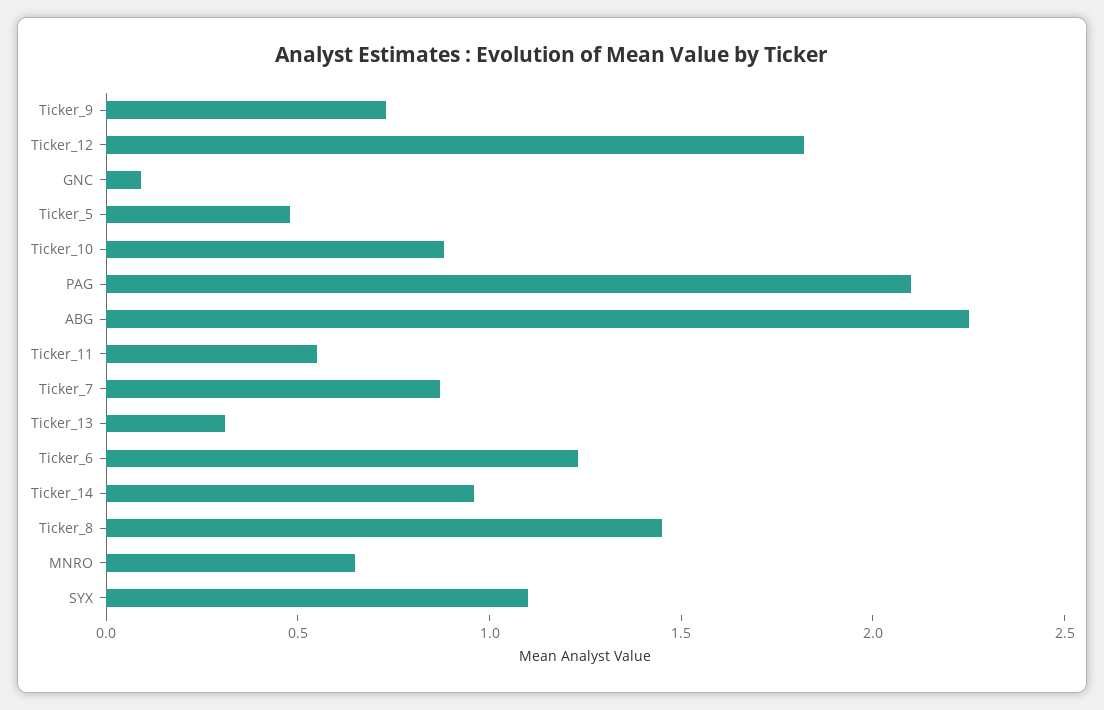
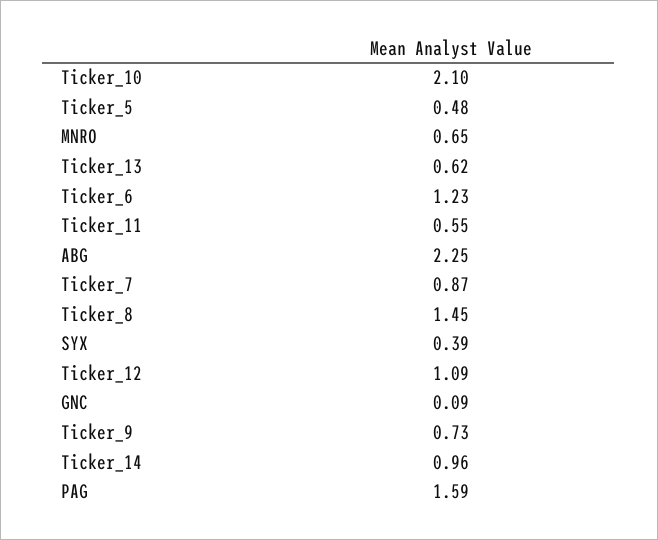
  {
    "Ticker_9": 0.73,
-   "Ticker_12": 1.8,
+   "Ticker_12": 1.09,
    "GNC": 0.09,
    "Ticker_5": 0.48,
-   "Ticker_10": 0.9,
+   "Ticker_10": 2.1,
-   "PAG": 2.1,
+   "PAG": 1.59,
    "ABG": 2.25,
    "Ticker_11": 0.55,
    "Ticker_7": 0.87,
-   "Ticker_13": 0.3,
+   "Ticker_13": 0.62,
    "Ticker_6": 1.23,
    "Ticker_14": 0.96,
    "Ticker_8": 1.45,
    "MNRO": 0.65,
-   "SYX": 1.1
+   "SYX": 0.39
  }

